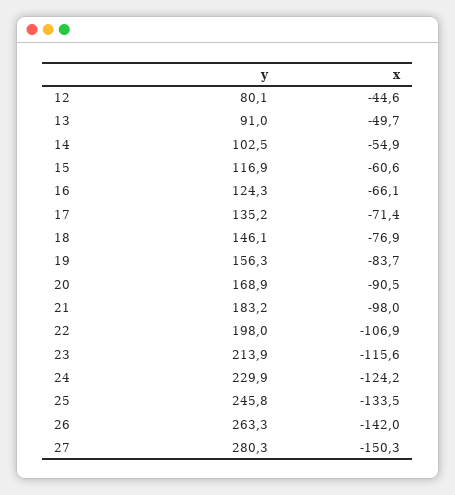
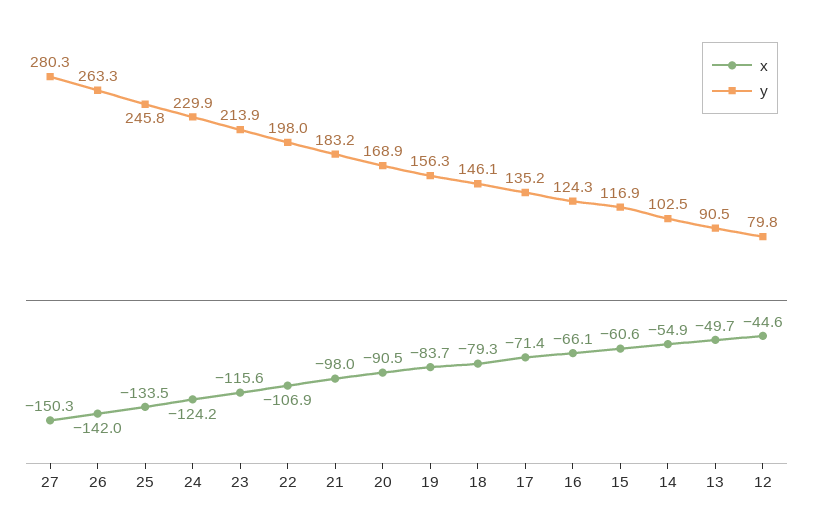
  {
    "y": {
-     "12": 80.1,
+     "12": 79.8,
-     "13": 91,
+     "13": 90.5,
      "14": 102.5,
      "15": 116.9,
      "16": 124.3,
      "17": 135.2,
      "18": 146.1,
      "19": 156.3,
      "20": 168.9,
      "21": 183.2,
      "22": 198,
      "23": 213.9,
      "24": 229.9,
      "25": 245.8,
      "26": 263.3,
      "27": 280.3
    },
    "x": {
      "12": -44.6,
      "13": -49.7,
      "14": -54.9,
      "15": -60.6,
      "16": -66.1,
      "17": -71.4,
-     "18": -76.9,
+     "18": -79.3,
      "19": -83.7,
      "20": -90.5,
      "21": -98,
      "22": -106.9,
      "23": -115.6,
      "24": -124.2,
      "25": -133.5,
      "26": -142,
      "27": -150.3
    }
  }

